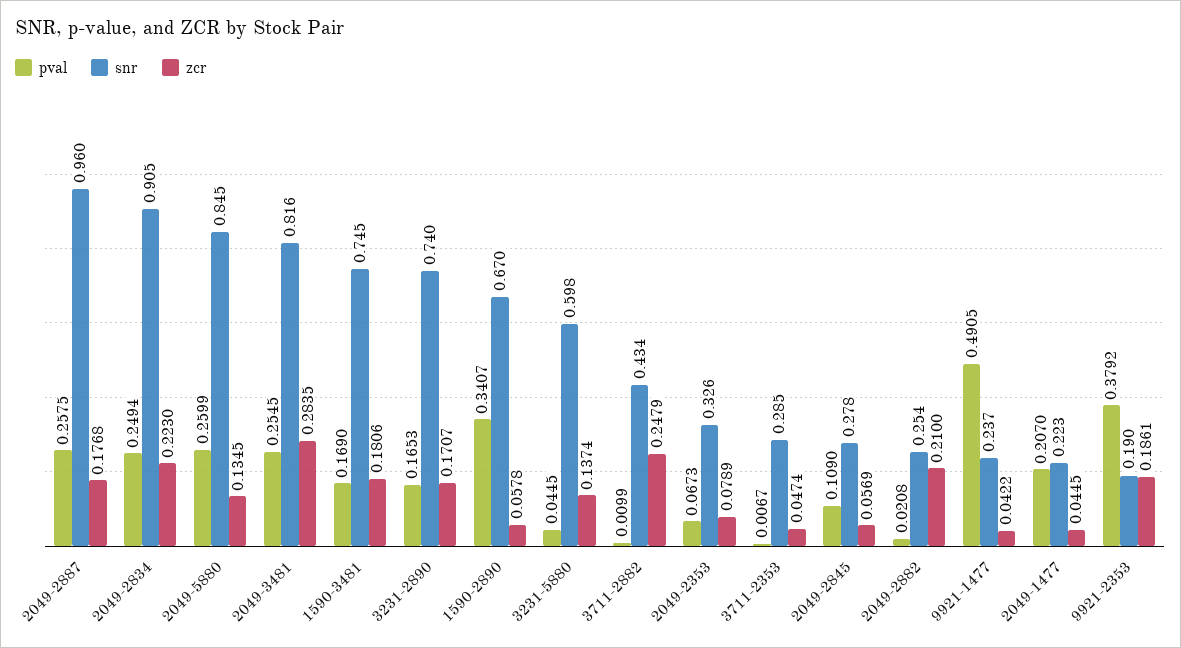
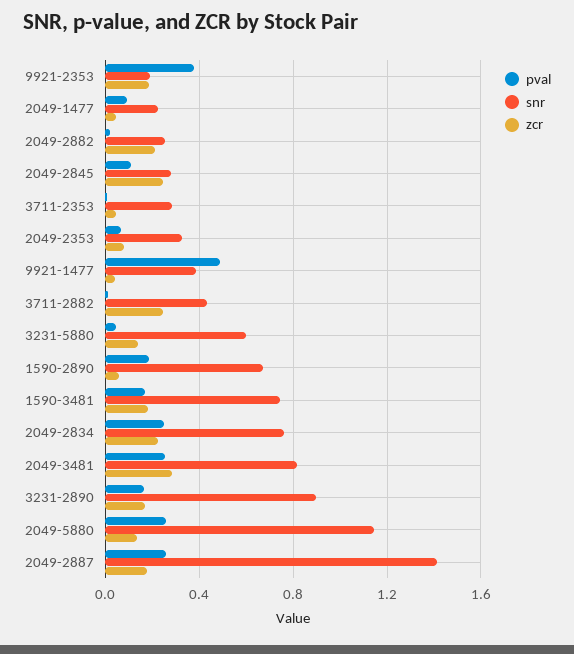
  {
    "pval": {
      "2049-2887": 0.2575,
      "2049-2834": 0.2494,
      "2049-5880": 0.2599,
      "2049-3481": 0.2545,
      "1590-3481": 0.169,
      "3231-2890": 0.1653,
-     "1590-2890": 0.3407,
+     "1590-2890": 0.2,
      "3231-5880": 0.0445,
      "3711-2882": 0.0099,
      "2049-2353": 0.0673,
      "3711-2353": 0.0067,
      "2049-2845": 0.109,
      "2049-2882": 0.0208,
      "9921-1477": 0.4905,
-     "2049-1477": 0.207,
+     "2049-1477": 0.1,
      "9921-2353": 0.3792
    },
    "snr": {
-     "2049-2887": 0.96,
+     "2049-2887": 1.4,
-     "2049-2834": 0.905,
+     "2049-2834": 0.75,
-     "2049-5880": 0.845,
+     "2049-5880": 1.15,
      "2049-3481": 0.816,
      "1590-3481": 0.745,
-     "3231-2890": 0.74,
+     "3231-2890": 0.9,
      "1590-2890": 0.67,
      "3231-5880": 0.598,
      "3711-2882": 0.434,
      "2049-2353": 0.326,
      "3711-2353": 0.285,
      "2049-2845": 0.278,
      "2049-2882": 0.254,
-     "9921-1477": 0.237,
+     "9921-1477": 0.4,
      "2049-1477": 0.223,
      "9921-2353": 0.19
    },
    "zcr": {
      "2049-2887": 0.1768,
      "2049-2834": 0.223,
      "2049-5880": 0.1345,
      "2049-3481": 0.2835,
      "1590-3481": 0.1806,
      "3231-2890": 0.1707,
      "1590-2890": 0.0578,
      "3231-5880": 0.1374,
      "3711-2882": 0.2479,
      "2049-2353": 0.0789,
      "3711-2353": 0.0474,
-     "2049-2845": 0.0569,
+     "2049-2845": 0.25,
      "2049-2882": 0.21,
      "9921-1477": 0.0422,
      "2049-1477": 0.0445,
      "9921-2353": 0.1861
    }
  }

